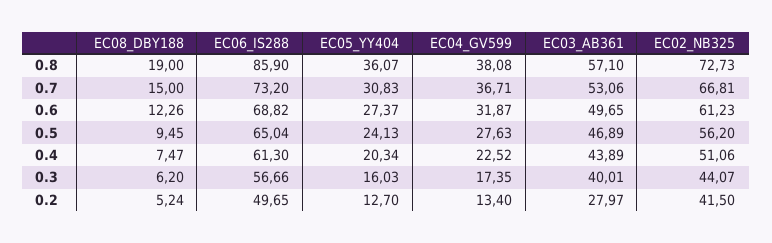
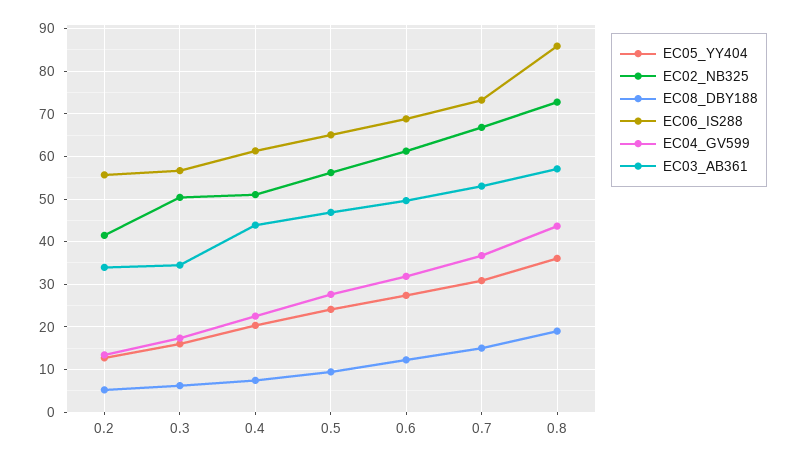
  {
    "EC08_DBY188": {
      "0.8": 19,
      "0.7": 15,
      "0.6": 12.26,
      "0.5": 9.45,
      "0.4": 7.47,
      "0.3": 6.2,
      "0.2": 5.24
    },
    "EC06_IS288": {
      "0.8": 85.9,
      "0.7": 73.2,
      "0.6": 68.82,
      "0.5": 65.04,
      "0.4": 61.3,
      "0.3": 56.66,
-     "0.2": 49.65
+     "0.2": 56
    },
    "EC05_YY404": {
      "0.8": 36.07,
      "0.7": 30.83,
      "0.6": 27.37,
      "0.5": 24.13,
      "0.4": 20.34,
      "0.3": 16.03,
      "0.2": 12.7
    },
    "EC04_GV599": {
-     "0.8": 38.08,
+     "0.8": 44,
      "0.7": 36.71,
      "0.6": 31.87,
      "0.5": 27.63,
      "0.4": 22.52,
      "0.3": 17.35,
      "0.2": 13.4
    },
    "EC03_AB361": {
      "0.8": 57.1,
      "0.7": 53.06,
      "0.6": 49.65,
      "0.5": 46.89,
      "0.4": 43.89,
-     "0.3": 40.01,
+     "0.3": 34,
-     "0.2": 27.97
+     "0.2": 34
    },
    "EC02_NB325": {
      "0.8": 72.73,
      "0.7": 66.81,
      "0.6": 61.23,
      "0.5": 56.2,
      "0.4": 51.06,
-     "0.3": 44.07,
+     "0.3": 50,
      "0.2": 41.5
    }
  }

